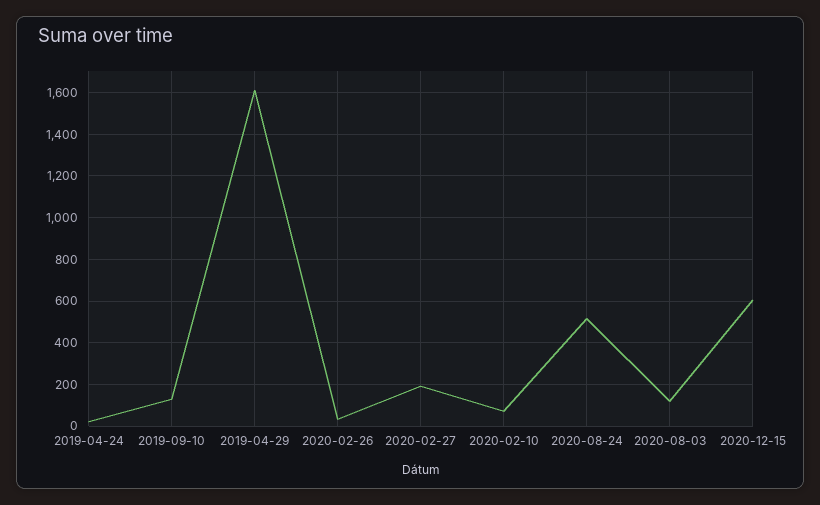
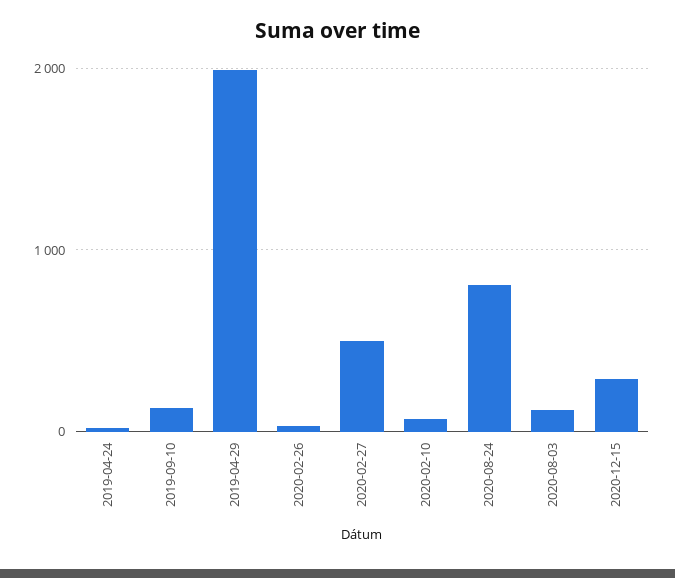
  {
    "2019-04-24": 0,
    "2019-09-10": 150,
-   "2019-04-29": 1600,
+   "2019-04-29": 2000,
    "2020-02-26": 50,
-   "2020-02-27": 200,
+   "2020-02-27": 500,
    "2020-02-10": 50,
-   "2020-08-24": 500,
+   "2020-08-24": 800,
    "2020-08-03": 100,
-   "2020-12-15": 600
+   "2020-12-15": 300
  }

